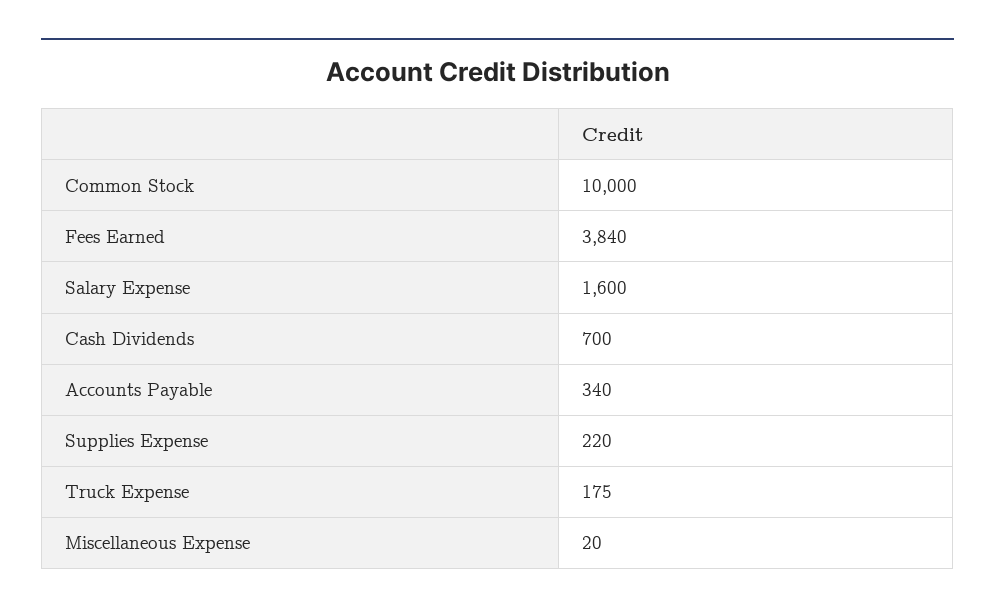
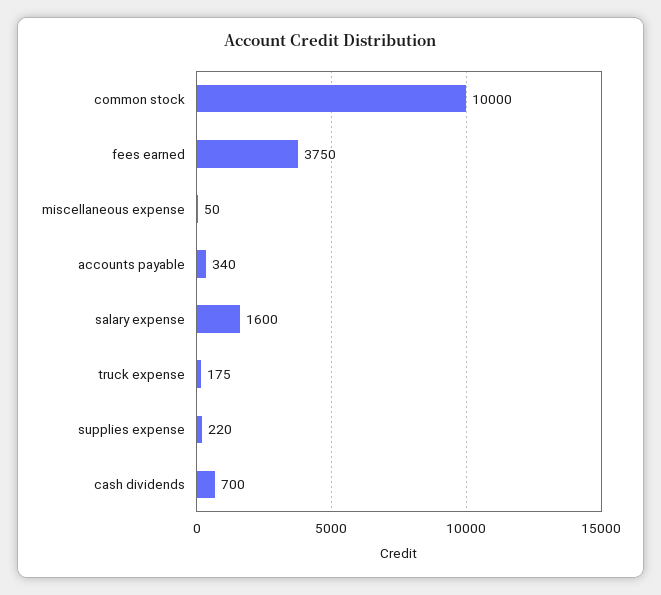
  {
    "Common Stock": 10000,
-   "Fees Earned": 3840,
+   "Fees Earned": 3750,
    "Salary Expense": 1600,
    "Cash Dividends": 700,
    "Accounts Payable": 340,
    "Supplies Expense": 220,
    "Truck Expense": 175,
-   "Miscellaneous Expense": 20
+   "Miscellaneous Expense": 50
  }

